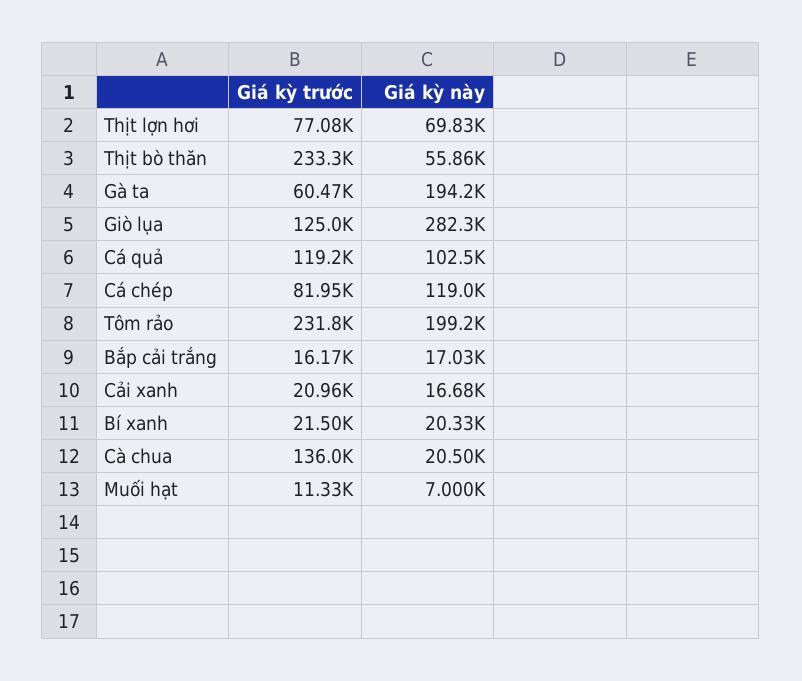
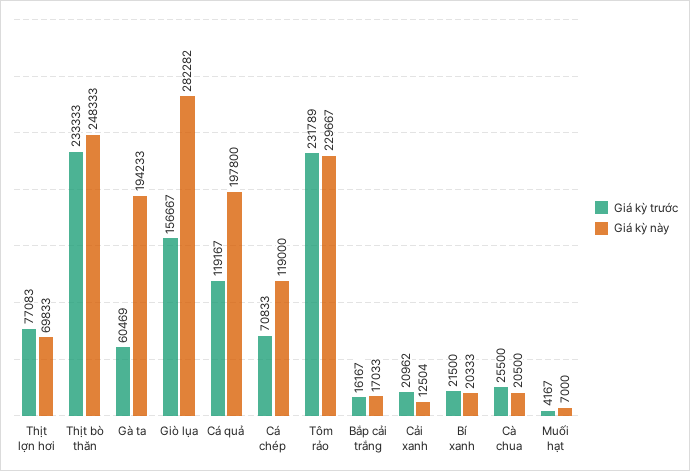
  {
    "Giá kỳ trước": {
      "Thịt lợn hơi": 77083,
      "Thịt bò thăn": 233333,
      "Gà ta": 60469,
-     "Giò lụa": 125000,
+     "Giò lụa": 156667,
      "Cá quả": 119167,
-     "Cá chép": 81950,
+     "Cá chép": 70833,
      "Tôm rảo": 231789,
      "Bắp cải trắng": 16167,
      "Cải xanh": 20962,
      "Bí xanh": 21500,
-     "Cà chua": 136000,
+     "Cà chua": 25500,
-     "Muối hạt": 11330
+     "Muối hạt": 4167
    },
    "Giá kỳ này": {
      "Thịt lợn hơi": 69833,
-     "Thịt bò thăn": 55860,
+     "Thịt bò thăn": 248333,
      "Gà ta": 194233,
      "Giò lụa": 282282,
-     "Cá quả": 102500,
+     "Cá quả": 197800,
      "Cá chép": 119000,
-     "Tôm rảo": 199200,
+     "Tôm rảo": 229667,
      "Bắp cải trắng": 17033,
-     "Cải xanh": 16680,
+     "Cải xanh": 12504,
      "Bí xanh": 20333,
      "Cà chua": 20500,
      "Muối hạt": 7000
    }
  }

